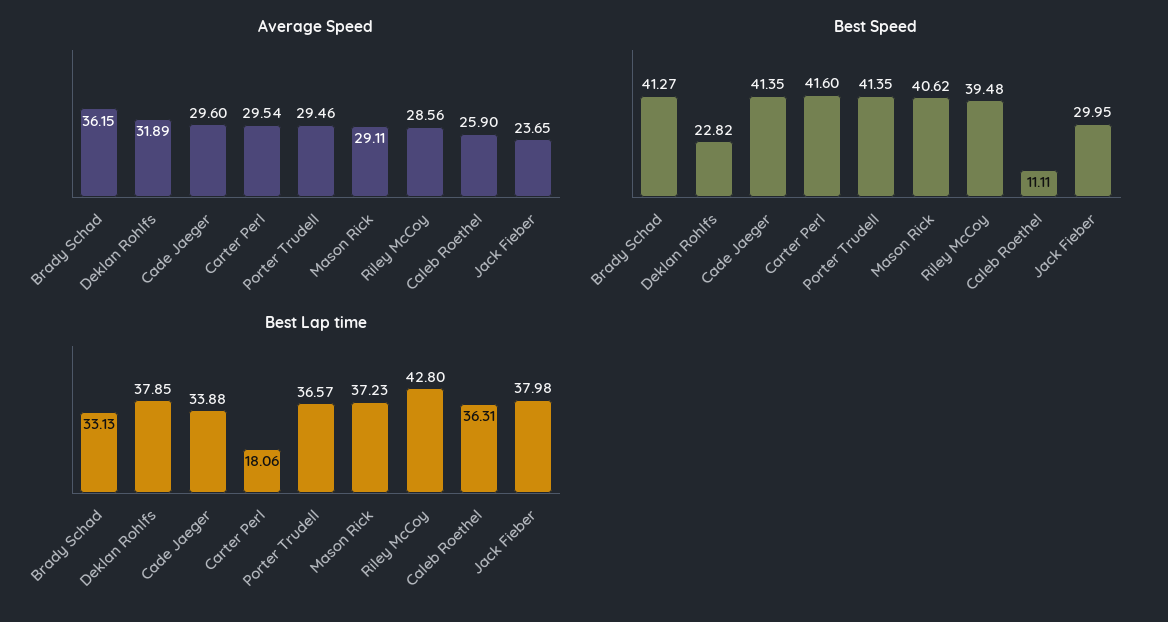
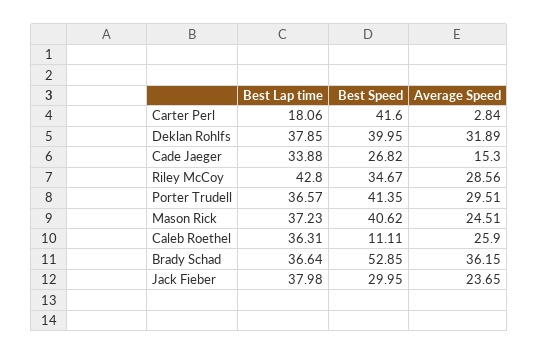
  {
    "Average Speed": {
      "Brady Schad": 36.15,
      "Deklan Rohlfs": 31.89,
-     "Cade Jaeger": 29.6,
+     "Cade Jaeger": 15.3,
-     "Carter Perl": 29.54,
+     "Carter Perl": 2.84,
-     "Porter Trudell": 29.46,
+     "Porter Trudell": 29.51,
-     "Mason Rick": 29.11,
+     "Mason Rick": 24.51,
      "Riley McCoy": 28.56,
      "Caleb Roethel": 25.9,
      "Jack Fieber": 23.65
    },
    "Best Speed": {
-     "Brady Schad": 41.27,
+     "Brady Schad": 52.85,
-     "Deklan Rohlfs": 22.82,
+     "Deklan Rohlfs": 39.95,
-     "Cade Jaeger": 41.35,
+     "Cade Jaeger": 26.82,
      "Carter Perl": 41.6,
      "Porter Trudell": 41.35,
      "Mason Rick": 40.62,
-     "Riley McCoy": 39.48,
+     "Riley McCoy": 34.67,
      "Caleb Roethel": 11.11,
      "Jack Fieber": 29.95
    },
    "Best Lap time": {
-     "Brady Schad": 33.13,
+     "Brady Schad": 36.64,
      "Deklan Rohlfs": 37.85,
      "Cade Jaeger": 33.88,
      "Carter Perl": 18.06,
      "Porter Trudell": 36.57,
      "Mason Rick": 37.23,
      "Riley McCoy": 42.8,
      "Caleb Roethel": 36.31,
      "Jack Fieber": 37.98
    }
  }

